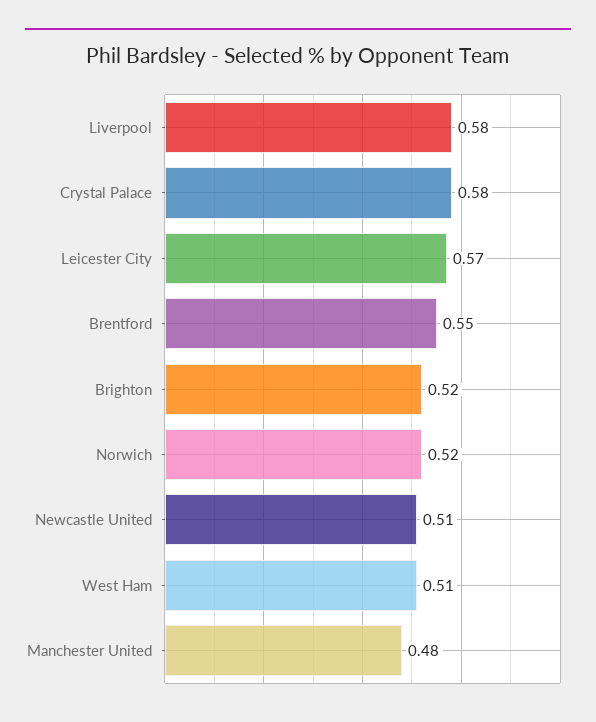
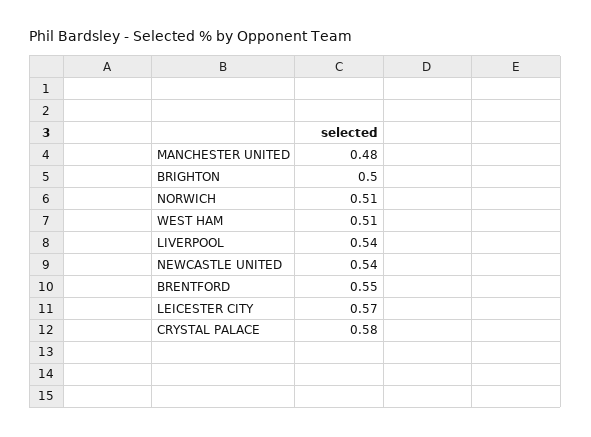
  {
-   "Liverpool": 0.58,
+   "Liverpool": 0.54,
    "Crystal Palace": 0.58,
    "Leicester City": 0.57,
    "Brentford": 0.55,
-   "Brighton": 0.52,
+   "Brighton": 0.5,
-   "Norwich": 0.52,
+   "Norwich": 0.51,
-   "Newcastle United": 0.51,
+   "Newcastle United": 0.54,
    "West Ham": 0.51,
    "Manchester United": 0.48
  }

